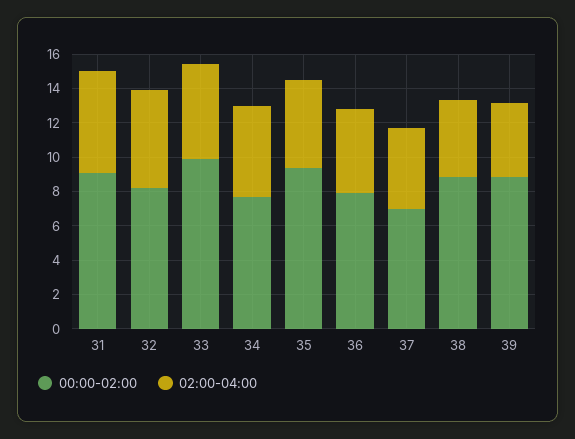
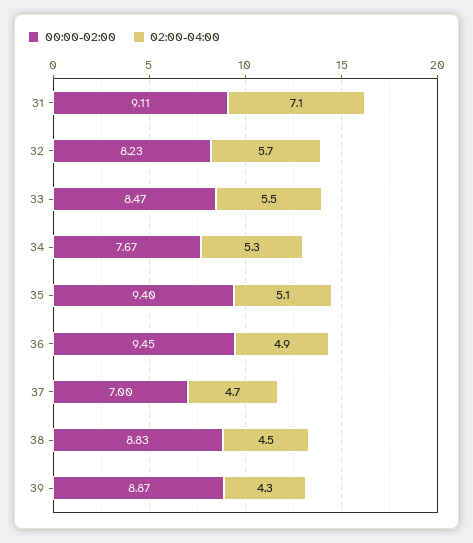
  {
    "00:00-02:00": {
      "31": 9.11,
      "32": 8.23,
-     "33": 10,
+     "33": 8.47,
      "34": 7.67,
      "35": 9.4,
-     "36": 8,
+     "36": 9.45,
      "37": 7,
      "38": 8.83,
      "39": 8.87
    },
    "02:00-04:00": {
-     "31": 6,
+     "31": 7.1,
      "32": 5.7,
      "33": 5.5,
      "34": 5.3,
      "35": 5.1,
      "36": 4.9,
      "37": 4.7,
      "38": 4.5,
      "39": 4.3
    }
  }

